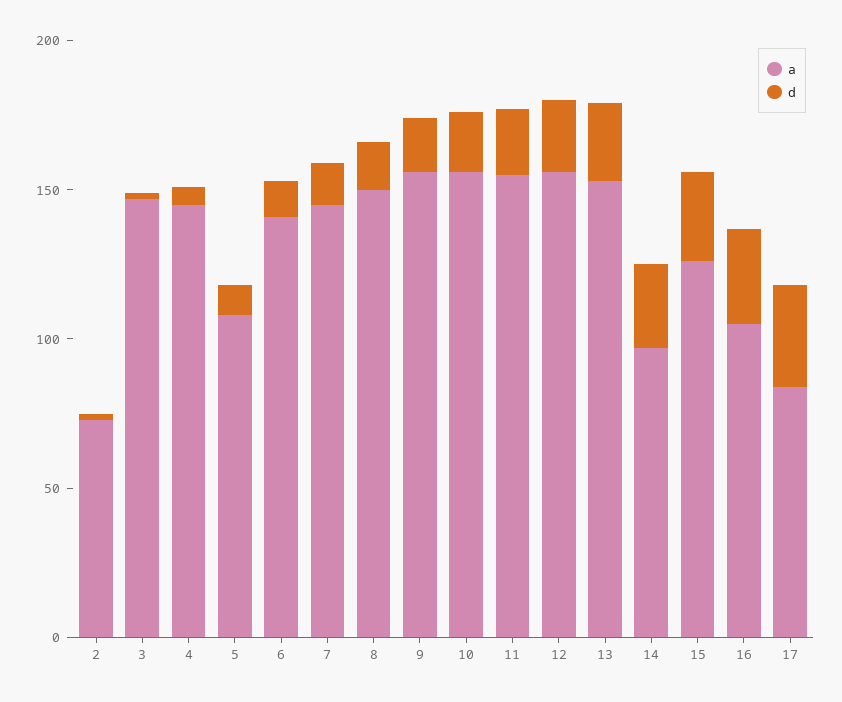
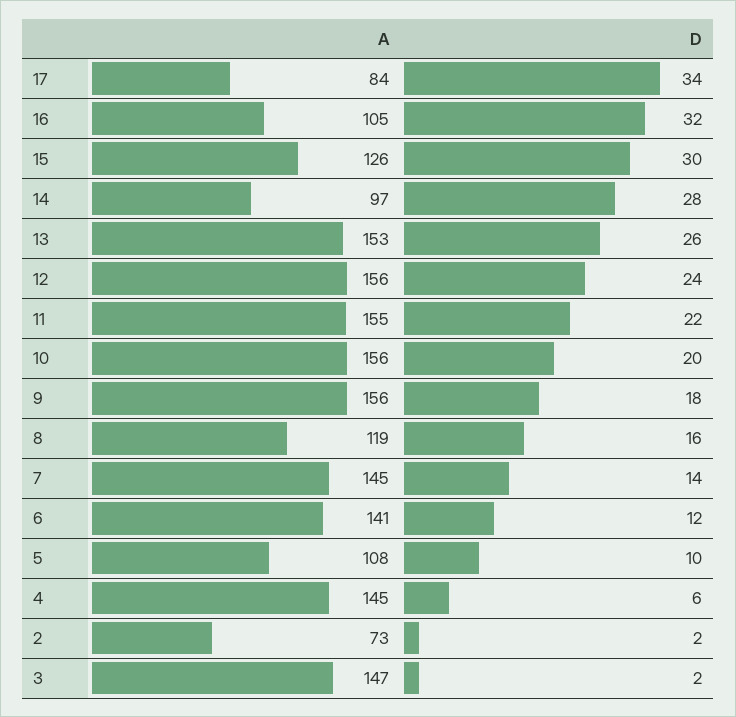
  {
    "a": {
      "2": 73,
      "3": 147,
      "4": 145,
      "5": 108,
      "6": 141,
      "7": 145,
-     "8": 150,
+     "8": 119,
      "9": 156,
      "10": 156,
      "11": 155,
      "12": 156,
      "13": 153,
      "14": 97,
      "15": 126,
      "16": 105,
      "17": 84
    },
    "d": {
      "2": 2,
      "3": 2,
      "4": 6,
      "5": 10,
      "6": 12,
      "7": 14,
      "8": 16,
      "9": 18,
      "10": 20,
      "11": 22,
      "12": 24,
      "13": 26,
      "14": 28,
      "15": 30,
      "16": 32,
      "17": 34
    }
  }

